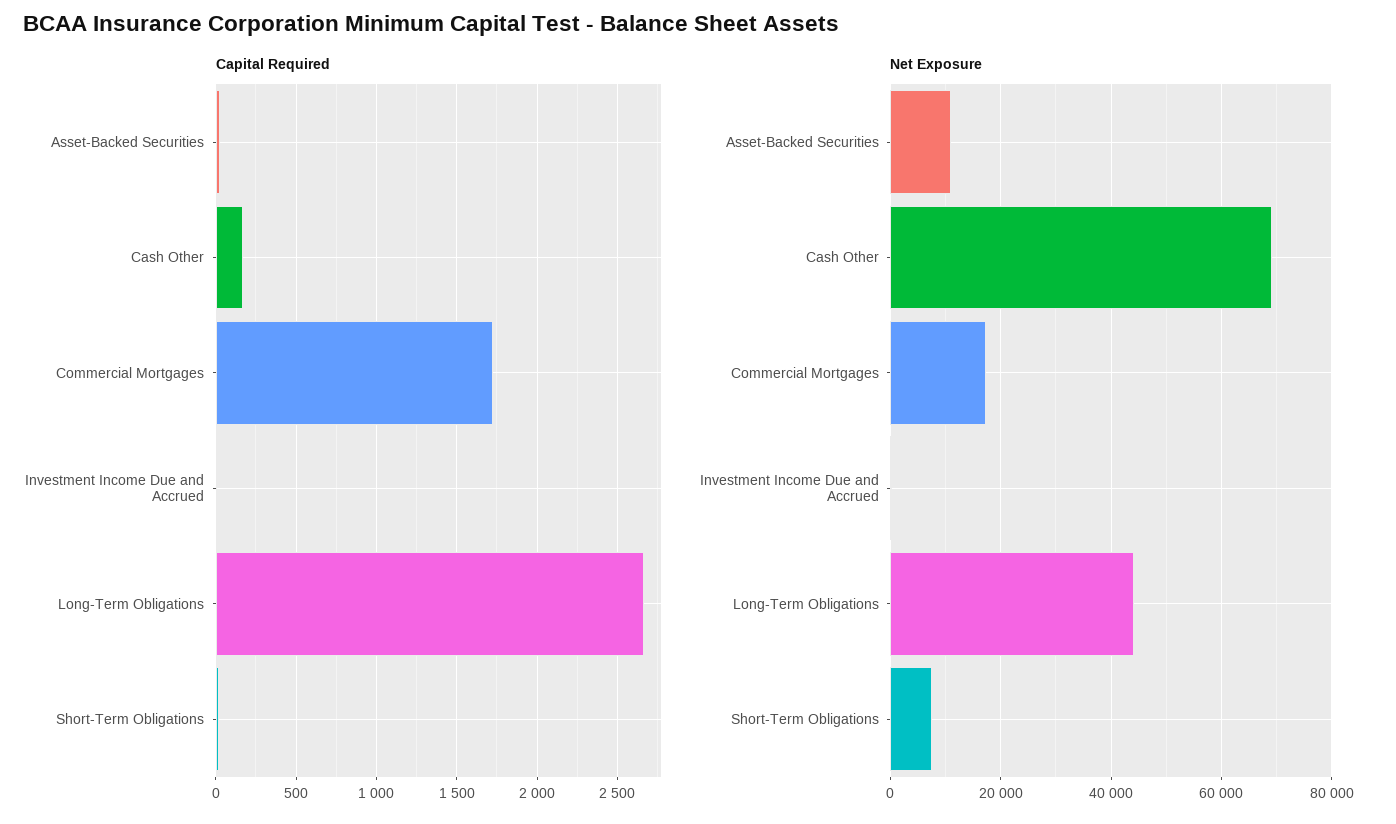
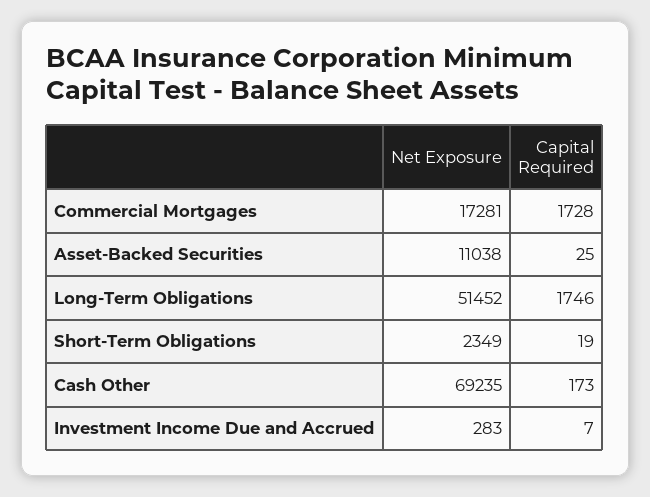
  {
    "Capital Required": {
      "Asset-Backed Securities": 25,
      "Cash Other": 173,
      "Commercial Mortgages": 1728,
      "Investment Income Due and Accrued": 7,
-     "Long-Term Obligations": 2650,
+     "Long-Term Obligations": 1746,
      "Short-Term Obligations": 19
    },
    "Net Exposure": {
      "Asset-Backed Securities": 11038,
      "Cash Other": 69235,
      "Commercial Mortgages": 17281,
      "Investment Income Due and Accrued": 283,
-     "Long-Term Obligations": 44000,
+     "Long-Term Obligations": 51452,
-     "Short-Term Obligations": 8000
+     "Short-Term Obligations": 2349
    }
  }

